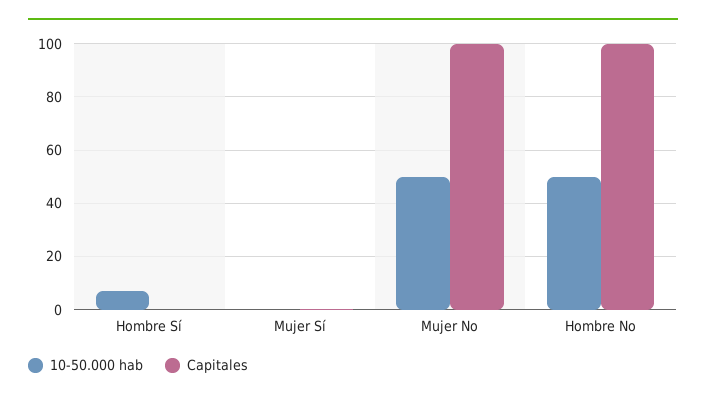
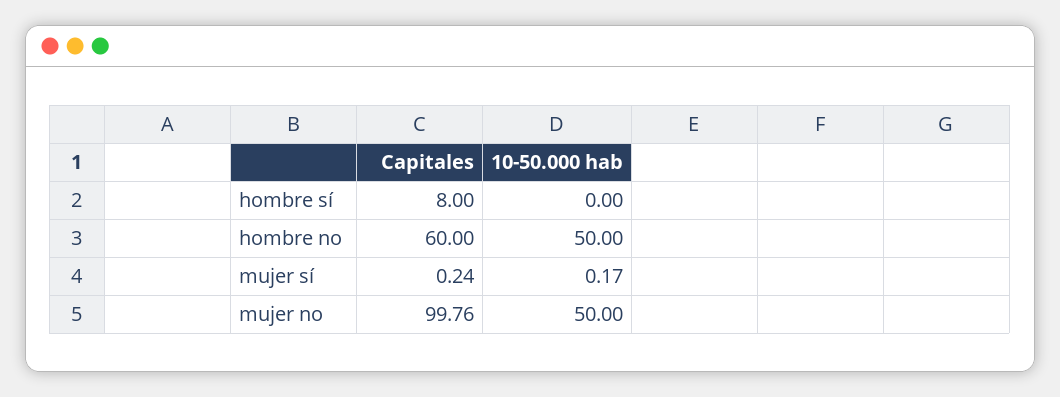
  {
    "10-50.000 hab": {
-     "Hombre Sí": 7.5,
+     "Hombre Sí": 0,
      "Mujer Sí": 0.17,
      "Mujer No": 50,
      "Hombre No": 50
    },
    "Capitales": {
-     "Hombre Sí": 0,
+     "Hombre Sí": 8,
      "Mujer Sí": 0.24,
      "Mujer No": 99.76,
-     "Hombre No": 100
+     "Hombre No": 60
    }
  }

